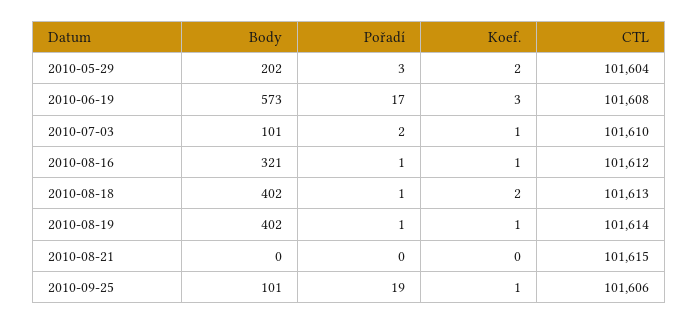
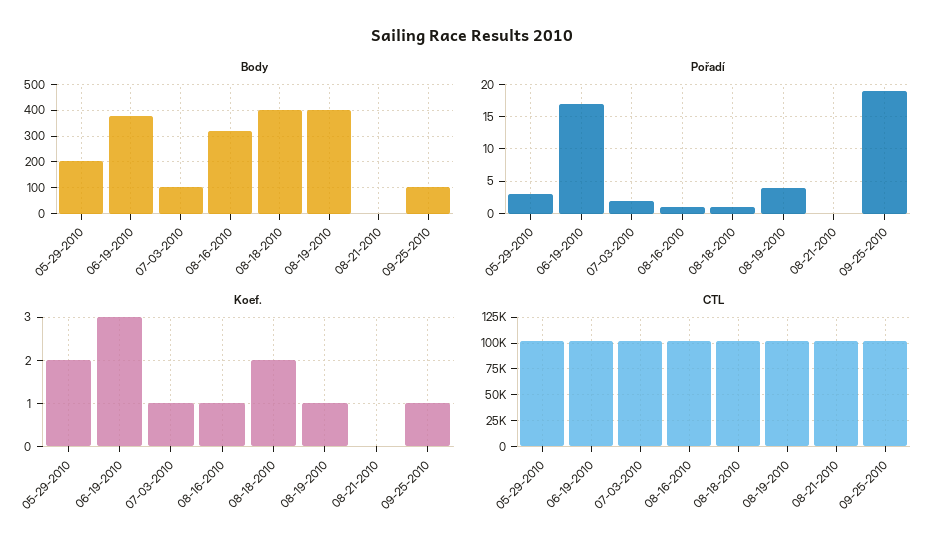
  {
    "Body": {
      "2010-05-29": 202,
-     "2010-06-19": 573,
+     "2010-06-19": 375,
      "2010-07-03": 101,
      "2010-08-16": 321,
      "2010-08-18": 402,
      "2010-08-19": 402,
      "2010-08-21": 0,
      "2010-09-25": 101
    },
    "Pořadí": {
      "2010-05-29": 3,
      "2010-06-19": 17,
      "2010-07-03": 2,
      "2010-08-16": 1,
      "2010-08-18": 1,
-     "2010-08-19": 1,
+     "2010-08-19": 4,
      "2010-08-21": 0,
      "2010-09-25": 19
    },
    "Koef.": {
      "2010-05-29": 2,
      "2010-06-19": 3,
      "2010-07-03": 1,
      "2010-08-16": 1,
      "2010-08-18": 2,
      "2010-08-19": 1,
      "2010-08-21": 0,
      "2010-09-25": 1
    },
    "CTL": {
      "2010-05-29": 101604,
      "2010-06-19": 101608,
      "2010-07-03": 101610,
      "2010-08-16": 101612,
      "2010-08-18": 101613,
      "2010-08-19": 101614,
      "2010-08-21": 101615,
      "2010-09-25": 101606
    }
  }

